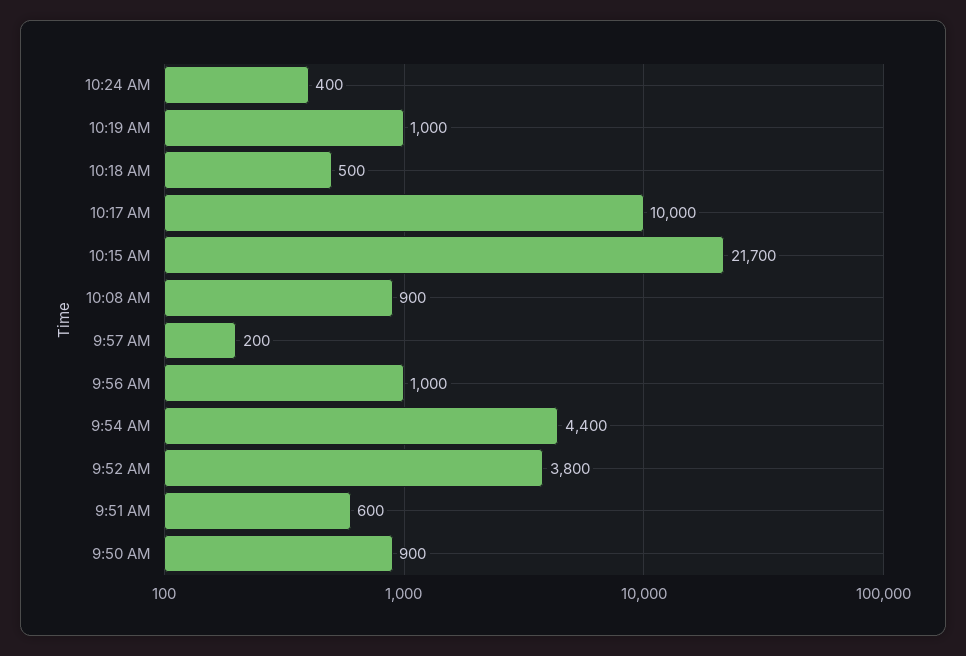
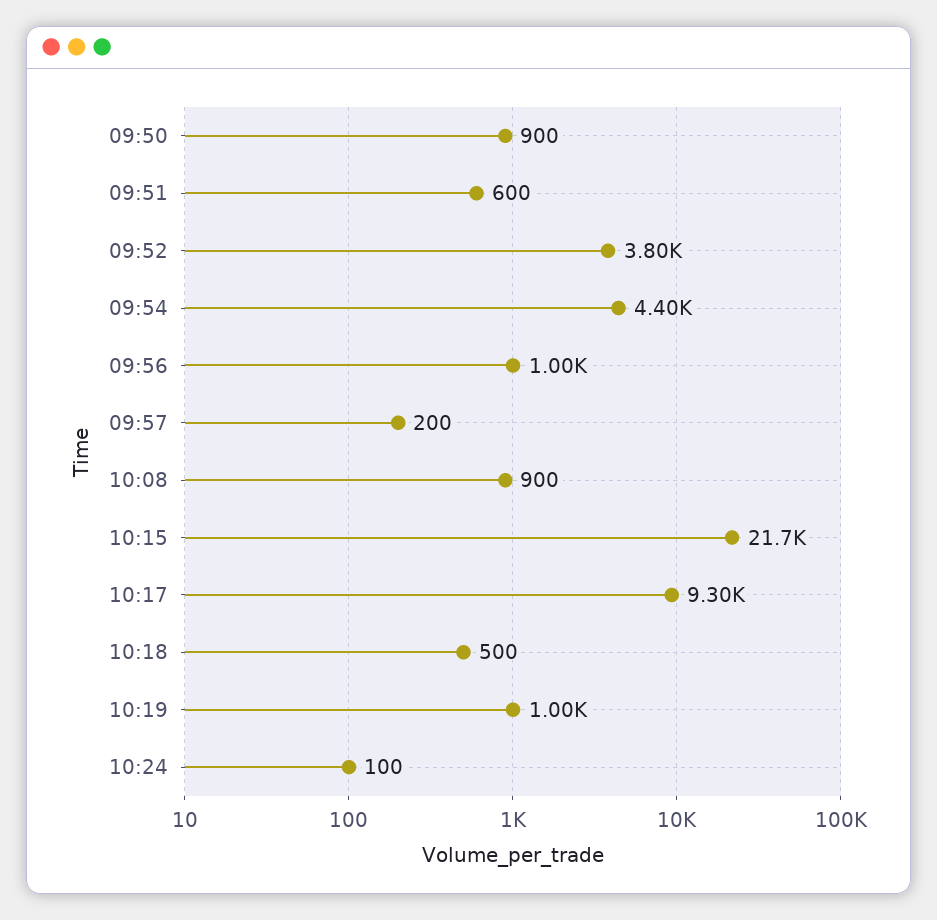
  {
-   "10:24 AM": 400,
+   "10:24 AM": 100,
    "10:19 AM": 1000,
    "10:18 AM": 500,
-   "10:17 AM": 10000,
+   "10:17 AM": 9300,
    "10:15 AM": 21700,
    "10:08 AM": 900,
    "9:57 AM": 200,
    "9:56 AM": 1000,
    "9:54 AM": 4400,
    "9:52 AM": 3800,
    "9:51 AM": 600,
    "9:50 AM": 900
  }

